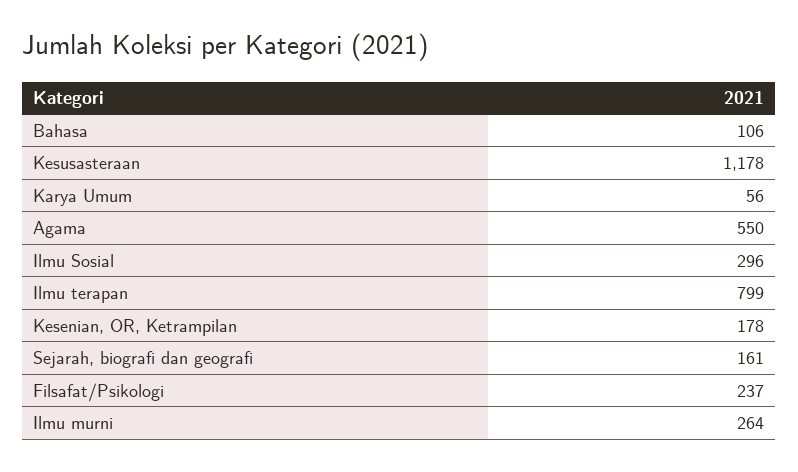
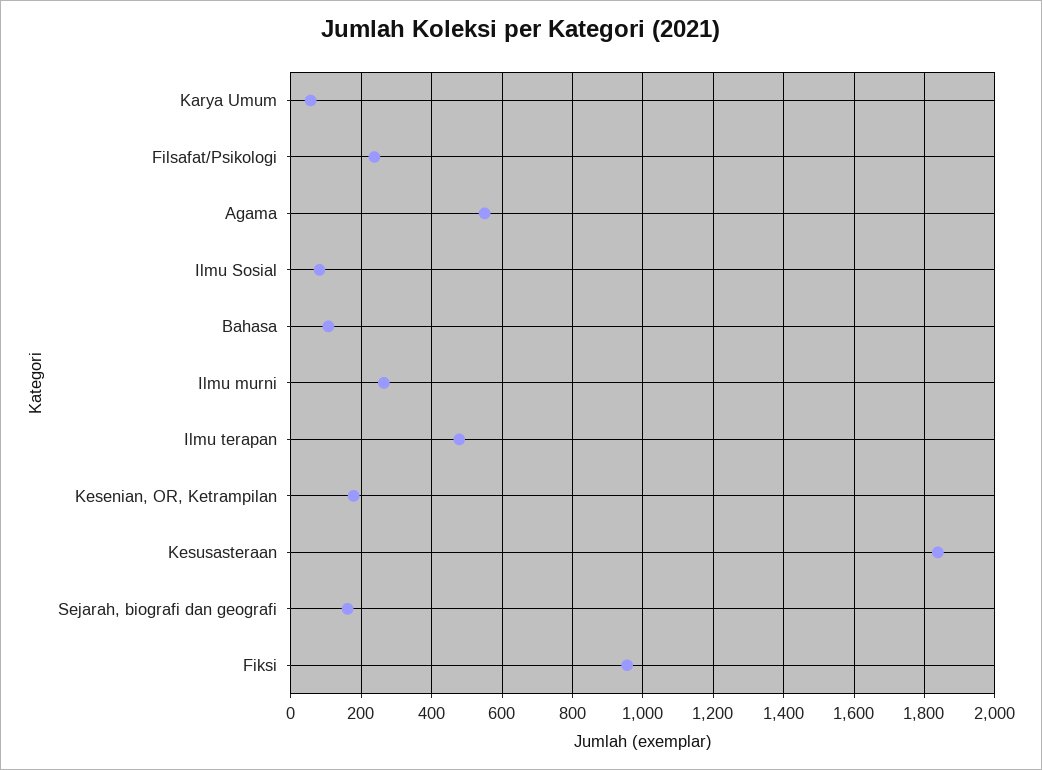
  {
    "Bahasa": 106,
-   "Kesusasteraan": 1178,
+   "Kesusasteraan": 1840,
    "Karya Umum": 56,
    "Agama": 550,
-   "Ilmu Sosial": 296,
+   "Ilmu Sosial": 80,
-   "Ilmu terapan": 799,
+   "Ilmu terapan": 480,
    "Kesenian, OR, Ketrampilan": 178,
    "Sejarah, biografi dan geografi": 161,
    "Filsafat/Psikologi": 237,
-   "Ilmu murni": 264
+   "Ilmu murni": 264,
+   "Fiksi": 960
  }

